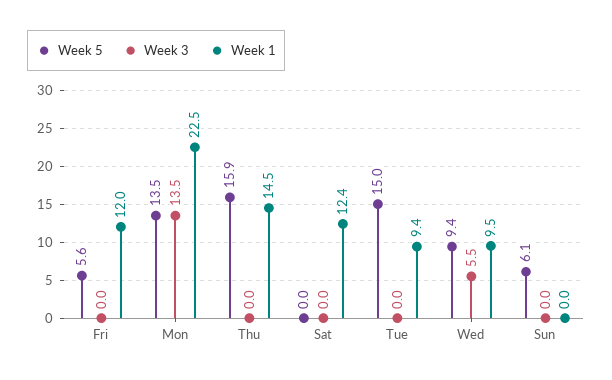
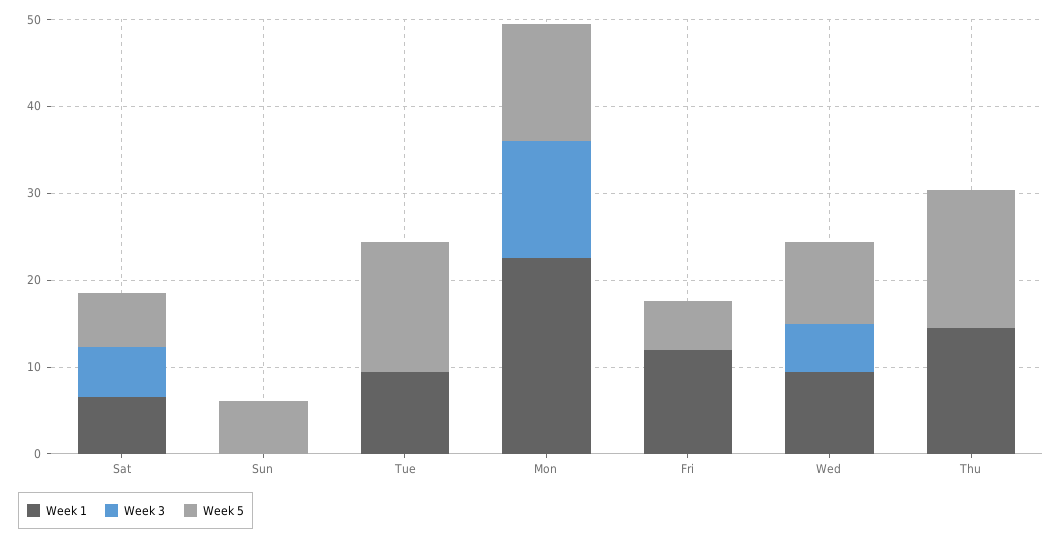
  {
    "Week 5": {
      "Fri": 5.6,
      "Mon": 13.5,
      "Thu": 15.9,
-     "Sat": 0,
+     "Sat": 6,
      "Tue": 15,
      "Wed": 9.4,
      "Sun": 6.1
    },
    "Week 3": {
      "Fri": 0,
      "Mon": 13.5,
      "Thu": 0,
-     "Sat": 0,
+     "Sat": 6,
      "Tue": 0,
      "Wed": 5.5,
      "Sun": 0
    },
    "Week 1": {
      "Fri": 12,
      "Mon": 22.5,
      "Thu": 14.5,
-     "Sat": 12.4,
+     "Sat": 6,
      "Tue": 9.4,
      "Wed": 9.5,
      "Sun": 0
    }
  }

